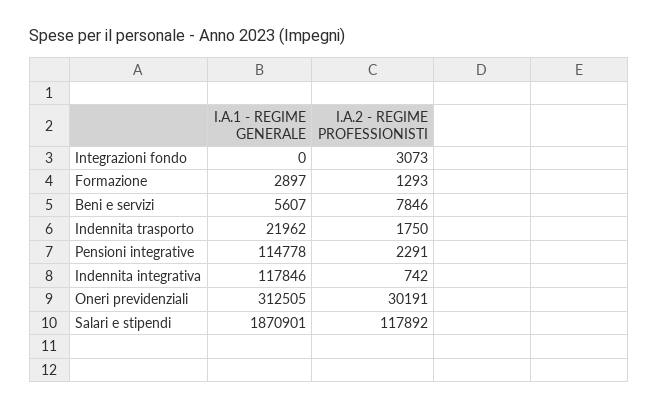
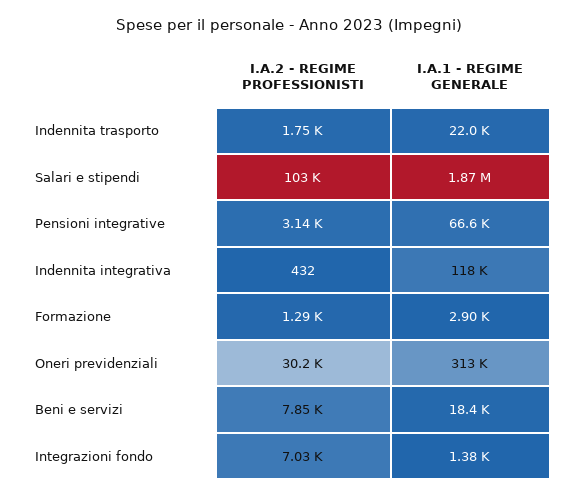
  {
    "I.A.1 - REGIME GENERALE": {
-     "Integrazioni fondo": 0,
+     "Integrazioni fondo": 1380,
      "Formazione": 2897,
-     "Beni e servizi": 5607,
+     "Beni e servizi": 18400,
      "Indennita trasporto": 21962,
-     "Pensioni integrative": 114778,
+     "Pensioni integrative": 66600,
      "Indennita integrativa": 117846,
      "Oneri previdenziali": 312505,
      "Salari e stipendi": 1870901
    },
    "I.A.2 - REGIME PROFESSIONISTI": {
-     "Integrazioni fondo": 3073,
+     "Integrazioni fondo": 7030,
      "Formazione": 1293,
      "Beni e servizi": 7846,
      "Indennita trasporto": 1750,
-     "Pensioni integrative": 2291,
+     "Pensioni integrative": 3140,
-     "Indennita integrativa": 742,
+     "Indennita integrativa": 432,
      "Oneri previdenziali": 30191,
-     "Salari e stipendi": 117892
+     "Salari e stipendi": 103000
    }
  }

